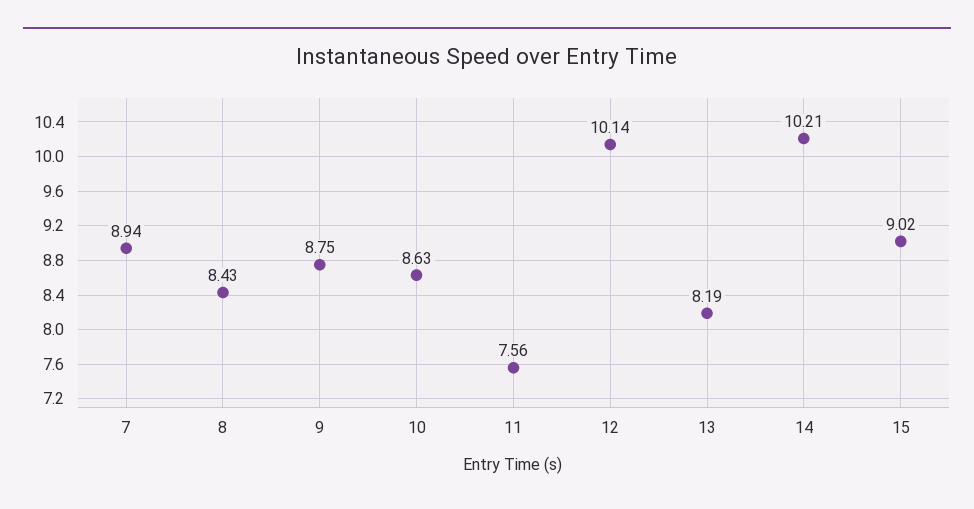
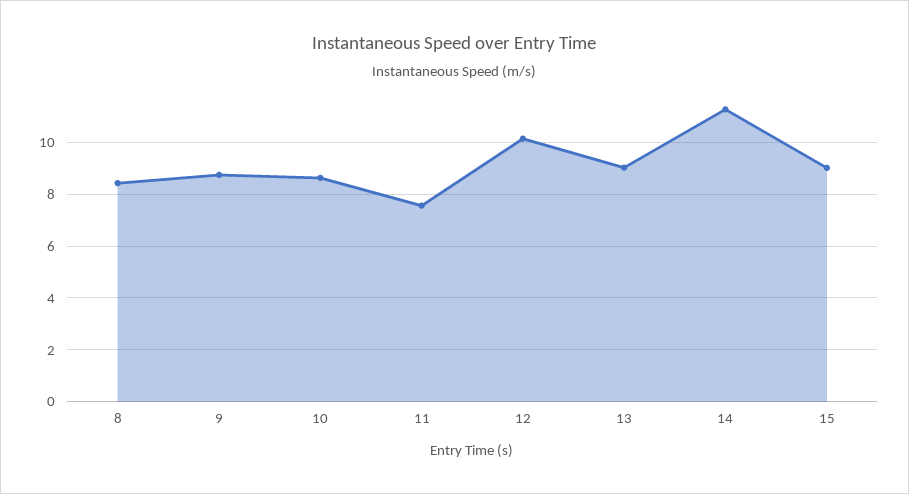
  {
-   "7": 8.94,
    "8": 8.43,
    "9": 8.75,
    "10": 8.63,
    "11": 7.56,
    "12": 10.14,
-   "13": 8.19,
+   "13": 9,
-   "14": 10.21,
+   "14": 11.25,
    "15": 9.02
  }

